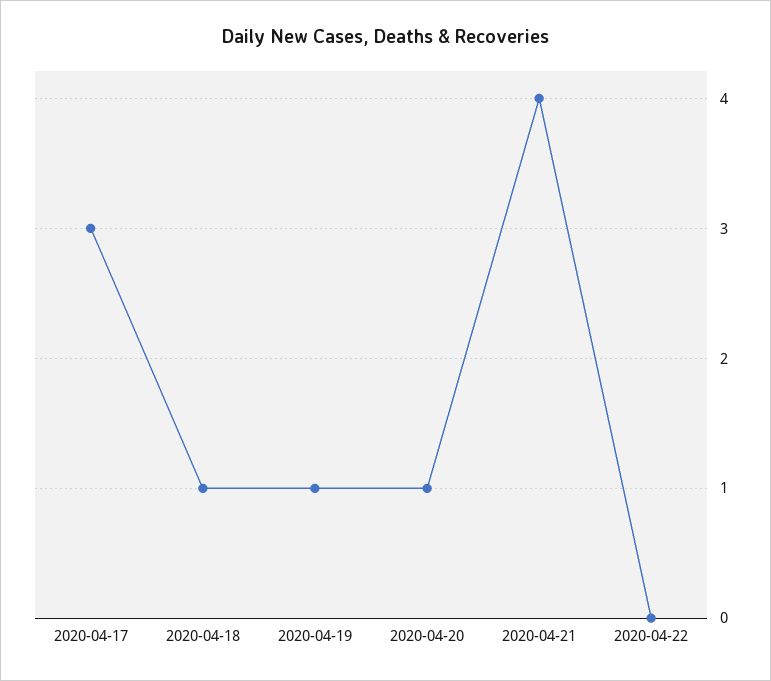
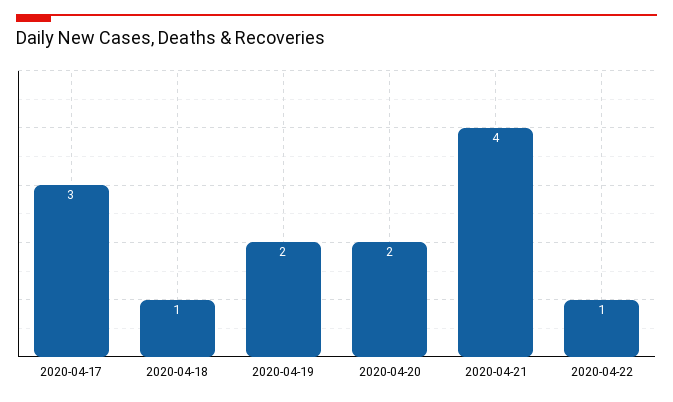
  {
    "2020-04-17": 3,
    "2020-04-18": 1,
-   "2020-04-19": 1,
+   "2020-04-19": 2,
-   "2020-04-20": 1,
+   "2020-04-20": 2,
    "2020-04-21": 4,
-   "2020-04-22": 0
+   "2020-04-22": 1
  }

